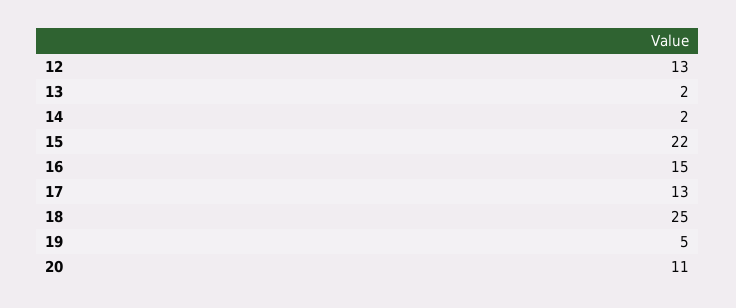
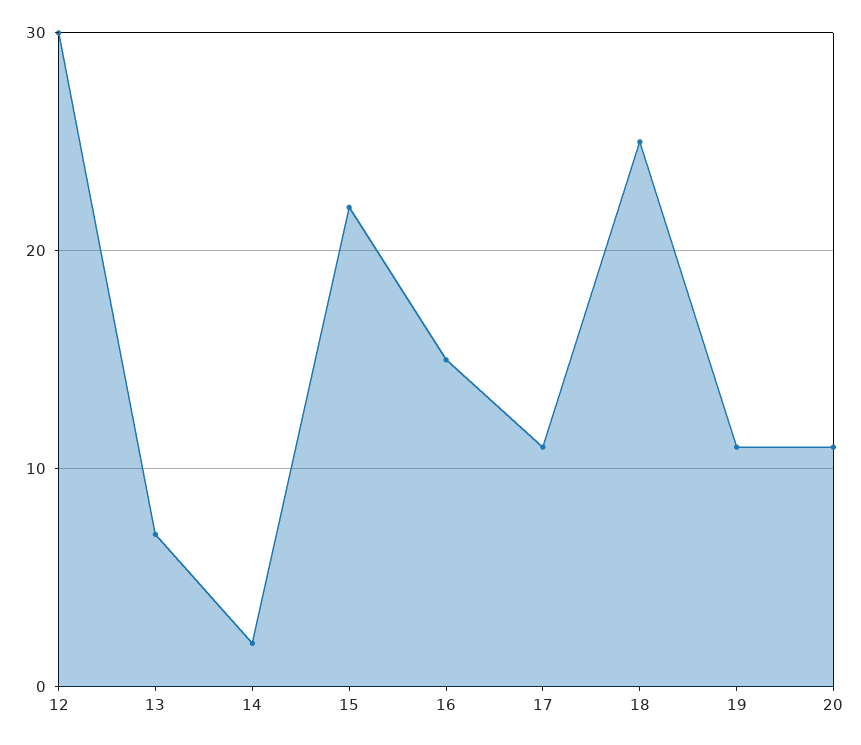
  {
-   "12": 13,
+   "12": 30,
-   "13": 2,
+   "13": 7,
    "14": 2,
    "15": 22,
    "16": 15,
-   "17": 13,
+   "17": 11,
    "18": 25,
-   "19": 5,
+   "19": 11,
    "20": 11
  }

